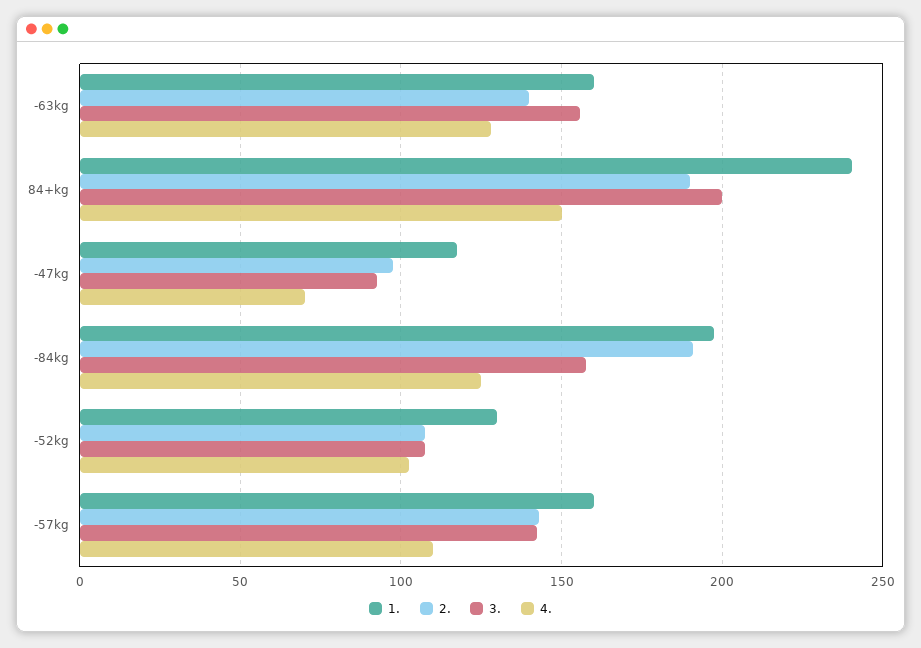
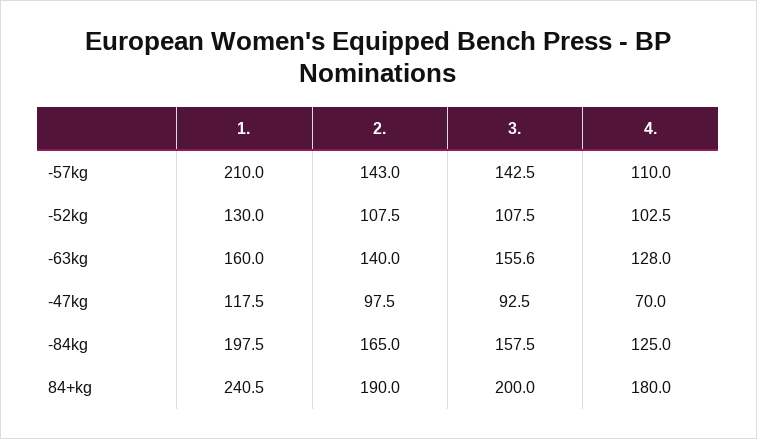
  {
    "1.": {
      "-63kg": 160,
      "84+kg": 240.5,
      "-47kg": 117.5,
      "-84kg": 197.5,
      "-52kg": 130,
-     "-57kg": 160
+     "-57kg": 210
    },
    "2.": {
      "-63kg": 140,
      "84+kg": 190,
      "-47kg": 97.5,
-     "-84kg": 190,
+     "-84kg": 165,
      "-52kg": 107.5,
      "-57kg": 143
    },
    "3.": {
      "-63kg": 155.6,
      "84+kg": 200,
      "-47kg": 92.5,
      "-84kg": 157.5,
      "-52kg": 107.5,
      "-57kg": 142.5
    },
    "4.": {
      "-63kg": 128,
-     "84+kg": 150,
+     "84+kg": 180,
      "-47kg": 70,
      "-84kg": 125,
      "-52kg": 102.5,
      "-57kg": 110
    }
  }

